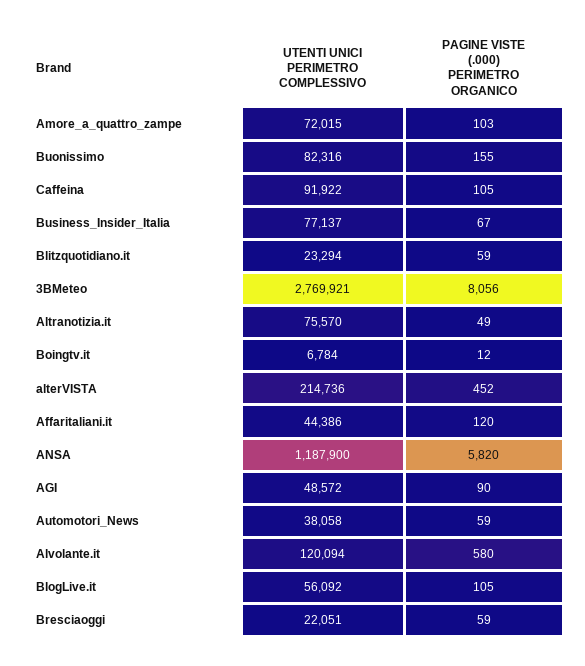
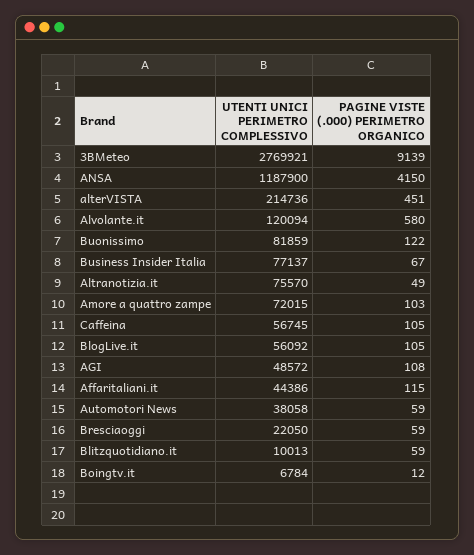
  {
    "UTENTI UNICI PERIMETRO COMPLESSIVO": {
      "Amore_a_quattro_zampe": 72015,
-     "Buonissimo": 82316,
+     "Buonissimo": 81859,
-     "Caffeina": 91922,
+     "Caffeina": 56745,
      "Business_Insider_Italia": 77137,
-     "Blitzquotidiano.it": 23294,
+     "Blitzquotidiano.it": 10013,
      "3BMeteo": 2769921,
      "Altranotizia.it": 75570,
      "Boingtv.it": 6784,
      "alterVISTA": 214736,
      "Affaritaliani.it": 44386,
      "ANSA": 1187900,
      "AGI": 48572,
      "Automotori_News": 38058,
      "Alvolante.it": 120094,
      "BlogLive.it": 56092,
-     "Bresciaoggi": 22051
+     "Bresciaoggi": 22050
    },
    "PAGINE VISTE (.000) PERIMETRO ORGANICO": {
      "Amore_a_quattro_zampe": 103,
-     "Buonissimo": 155,
+     "Buonissimo": 122,
      "Caffeina": 105,
      "Business_Insider_Italia": 67,
      "Blitzquotidiano.it": 59,
-     "3BMeteo": 8056,
+     "3BMeteo": 9139,
      "Altranotizia.it": 49,
      "Boingtv.it": 12,
-     "alterVISTA": 452,
+     "alterVISTA": 451,
-     "Affaritaliani.it": 120,
+     "Affaritaliani.it": 115,
-     "ANSA": 5820,
+     "ANSA": 4150,
-     "AGI": 90,
+     "AGI": 108,
      "Automotori_News": 59,
      "Alvolante.it": 580,
      "BlogLive.it": 105,
      "Bresciaoggi": 59
    }
  }

